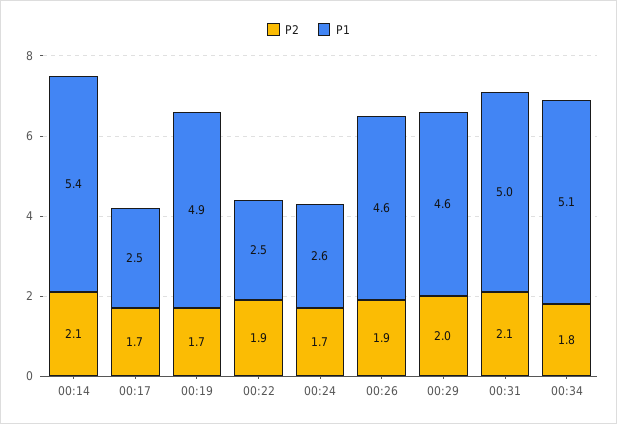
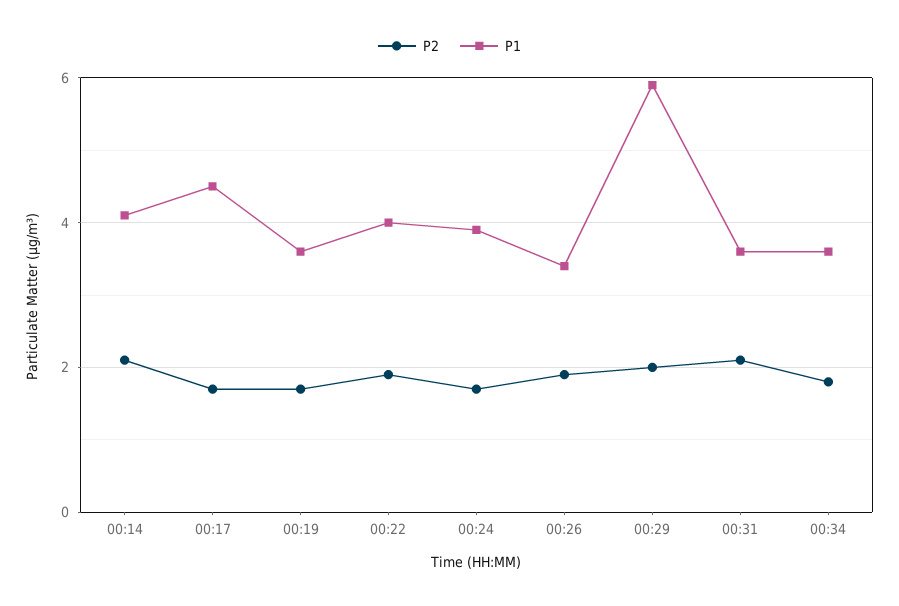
  {
    "P2": {
      "00:14": 2.1,
      "00:17": 1.7,
      "00:19": 1.7,
      "00:22": 1.9,
      "00:24": 1.7,
      "00:26": 1.9,
      "00:29": 2,
      "00:31": 2.1,
      "00:34": 1.8
    },
    "P1": {
-     "00:14": 5.4,
+     "00:14": 4,
-     "00:17": 2.5,
+     "00:17": 4.5,
-     "00:19": 4.9,
+     "00:19": 3.5,
-     "00:22": 2.5,
+     "00:22": 4,
-     "00:24": 2.6,
+     "00:24": 4,
-     "00:26": 4.6,
+     "00:26": 3.5,
-     "00:29": 4.6,
+     "00:29": 6,
-     "00:31": 5,
+     "00:31": 3.5,
-     "00:34": 5.1
+     "00:34": 3.5
    }
  }

